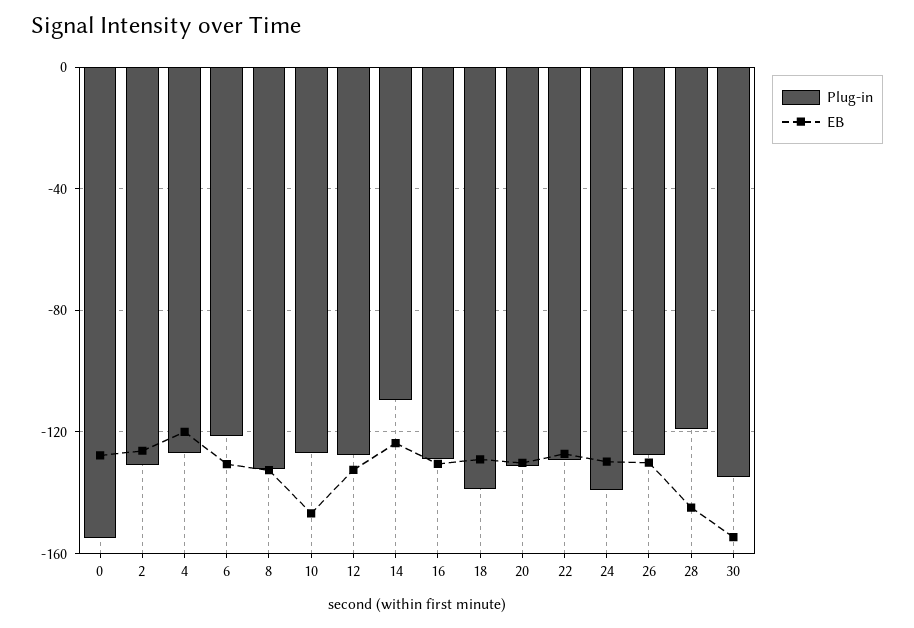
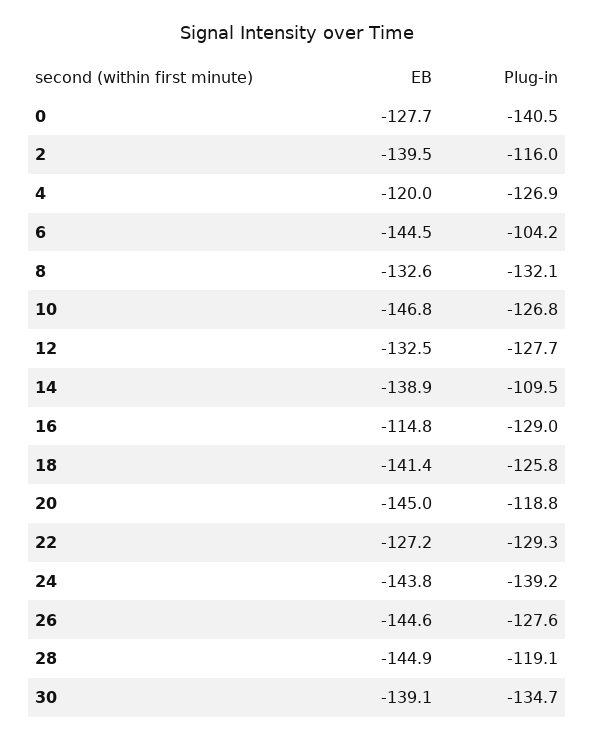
  {
    "Plug-in": {
-     "0": -155,
+     "0": -140.5,
-     "2": -130,
+     "2": -116,
      "4": -126.9,
-     "6": -120,
+     "6": -104.2,
      "8": -132.1,
      "10": -126.8,
      "12": -127.7,
      "14": -109.5,
      "16": -129,
-     "18": -140,
+     "18": -125.8,
-     "20": -130,
+     "20": -118.8,
      "22": -129.3,
      "24": -139.2,
      "26": -127.6,
      "28": -119.1,
      "30": -134.7
    },
    "EB": {
      "0": -127.7,
-     "2": -125,
+     "2": -139.5,
      "4": -120,
-     "6": -130,
+     "6": -144.5,
      "8": -132.6,
      "10": -146.8,
      "12": -132.5,
-     "14": -125,
+     "14": -138.9,
-     "16": -130,
+     "16": -114.8,
-     "18": -130,
+     "18": -141.4,
-     "20": -130,
+     "20": -145,
      "22": -127.2,
-     "24": -130,
+     "24": -143.8,
-     "26": -130,
+     "26": -144.6,
      "28": -144.9,
-     "30": -155
+     "30": -139.1
    }
  }

